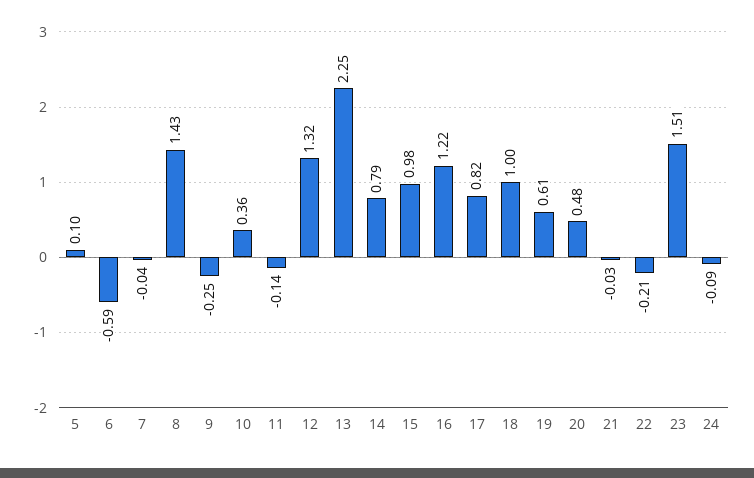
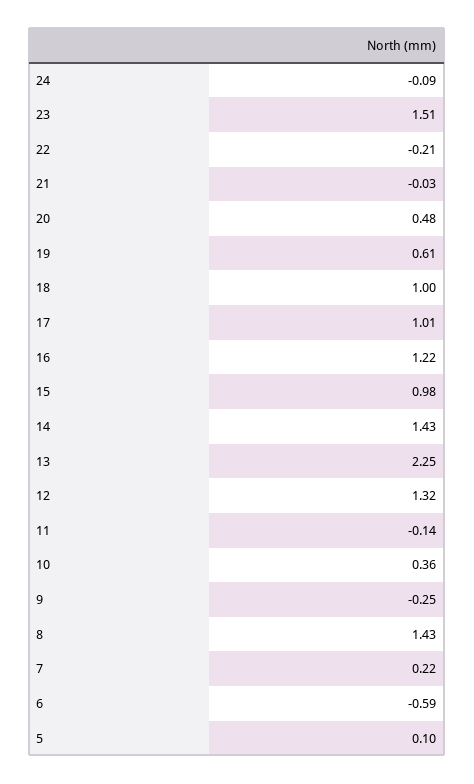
  {
    "5": 0.1,
    "6": -0.59,
-   "7": -0.04,
+   "7": 0.22,
    "8": 1.43,
    "9": -0.25,
    "10": 0.36,
    "11": -0.14,
    "12": 1.32,
    "13": 2.25,
-   "14": 0.79,
+   "14": 1.43,
    "15": 0.98,
    "16": 1.22,
-   "17": 0.82,
+   "17": 1.01,
    "18": 1,
    "19": 0.61,
    "20": 0.48,
    "21": -0.03,
    "22": -0.21,
    "23": 1.51,
    "24": -0.09
  }

